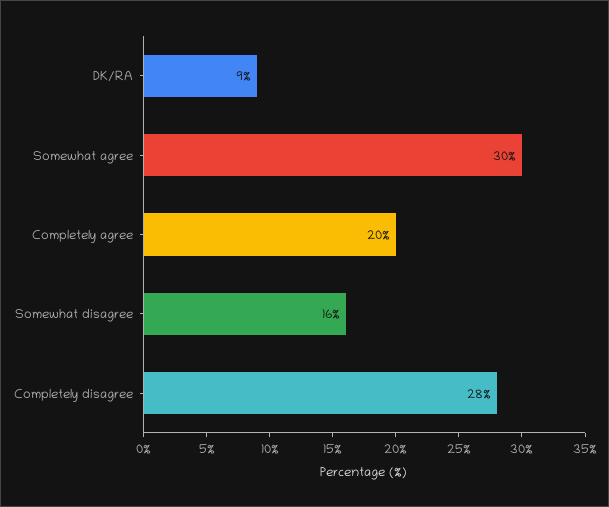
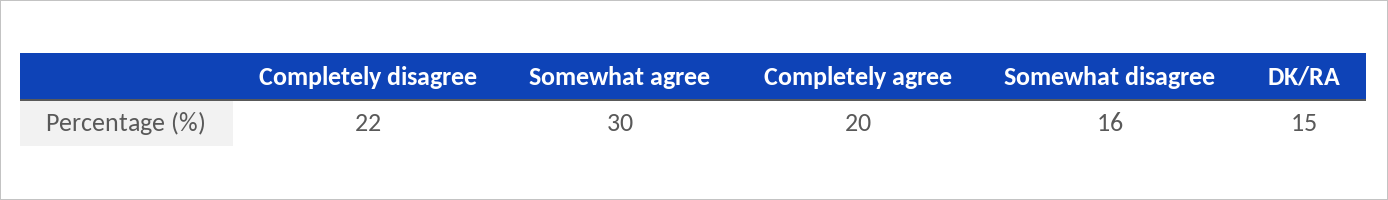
  {
-   "DK/RA": 9,
+   "DK/RA": 15,
    "Somewhat agree": 30,
    "Completely agree": 20,
    "Somewhat disagree": 16,
-   "Completely disagree": 28
+   "Completely disagree": 22
  }

